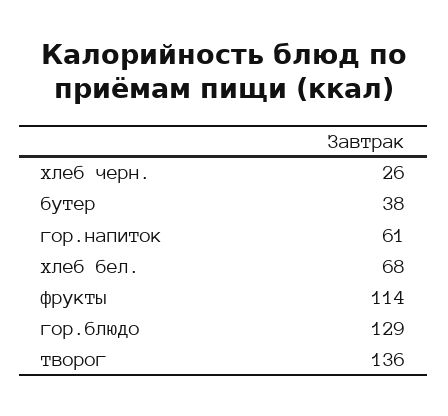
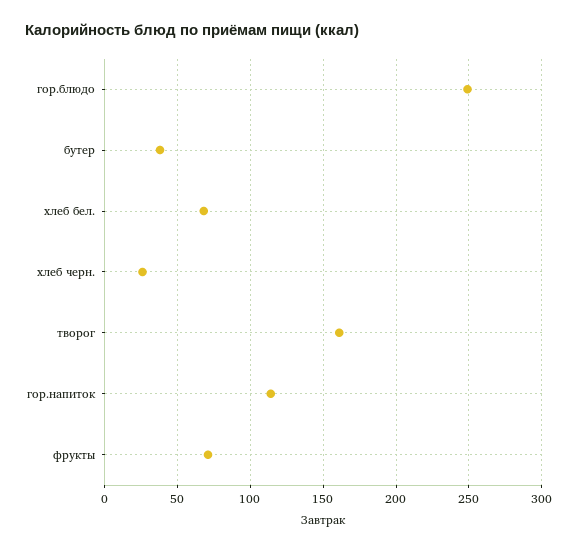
  {
    "хлеб черн.": 26,
    "бутер": 38,
-   "гор.напиток": 61,
+   "гор.напиток": 115,
    "хлеб бел.": 68,
-   "фрукты": 114,
+   "фрукты": 70,
-   "гор.блюдо": 129,
+   "гор.блюдо": 250,
-   "творог": 136
+   "творог": 160
  }

